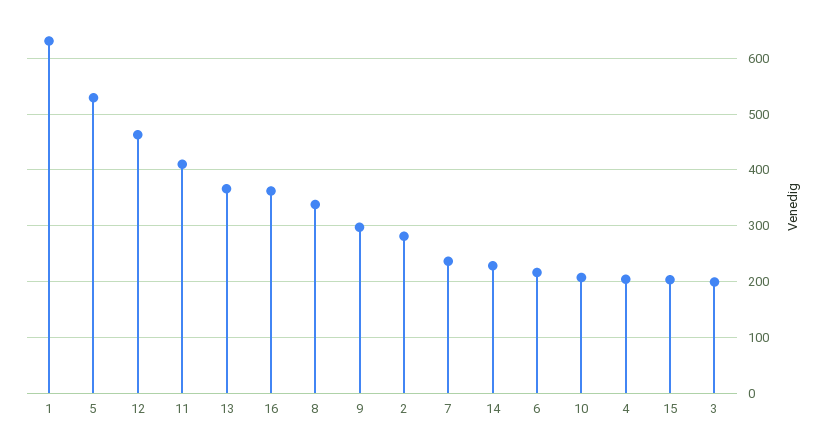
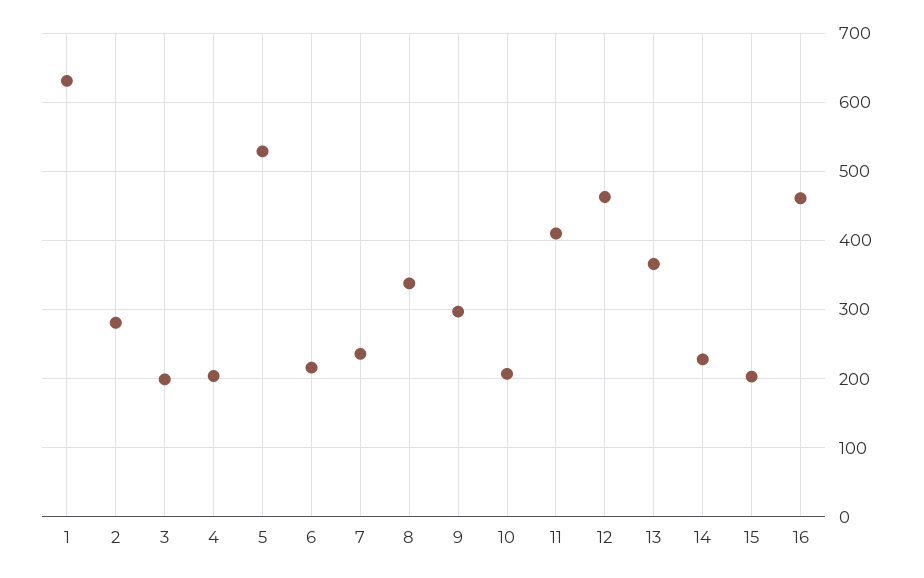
  {
    "1": 630,
    "5": 530,
    "12": 460,
    "11": 410,
    "13": 370,
-   "16": 360,
+   "16": 460,
    "8": 340,
    "9": 300,
    "2": 280,
    "7": 240,
    "14": 230,
    "6": 220,
    "10": 210,
    "4": 200,
    "15": 200,
    "3": 200
  }

